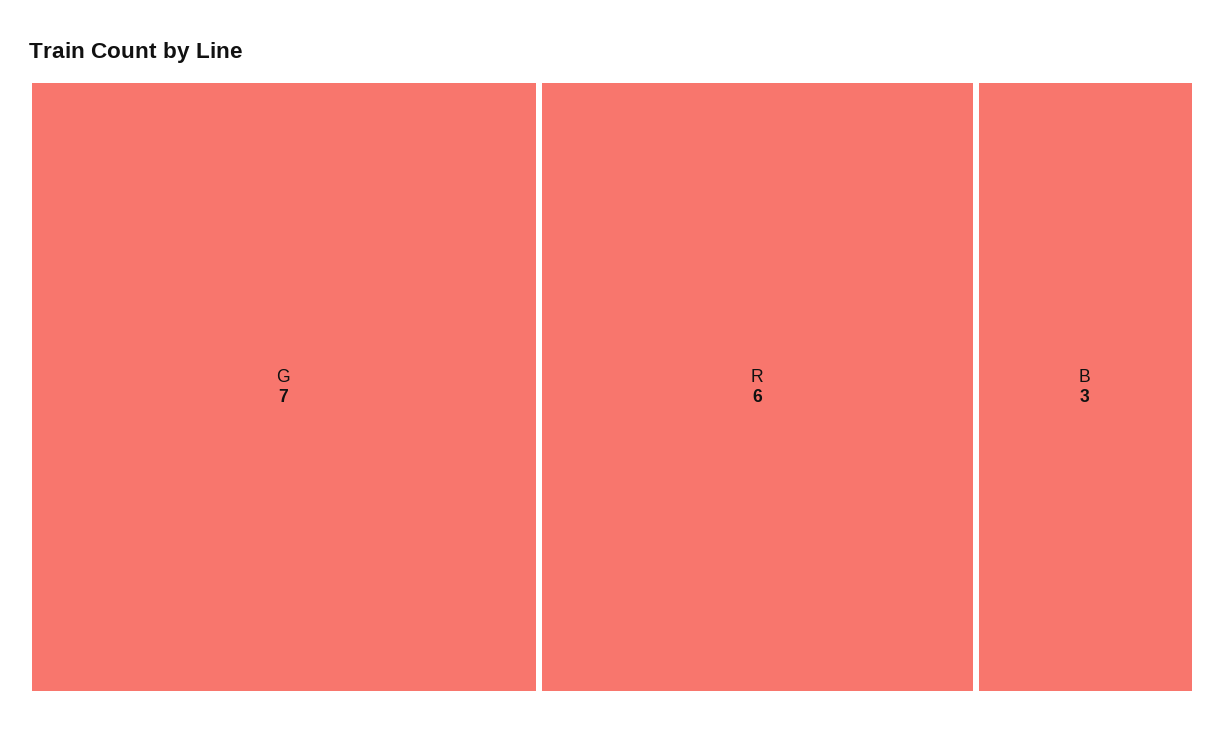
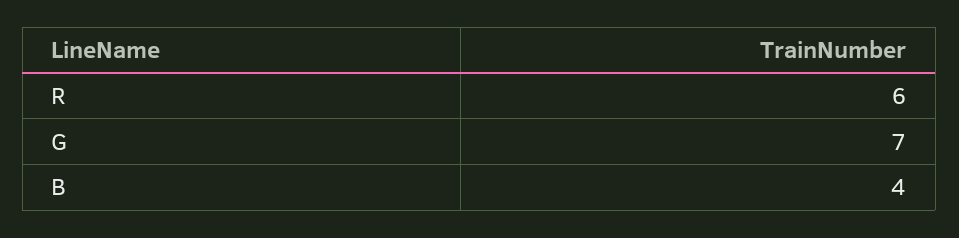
  {
    "G": 7,
    "R": 6,
-   "B": 3
+   "B": 4
  }

